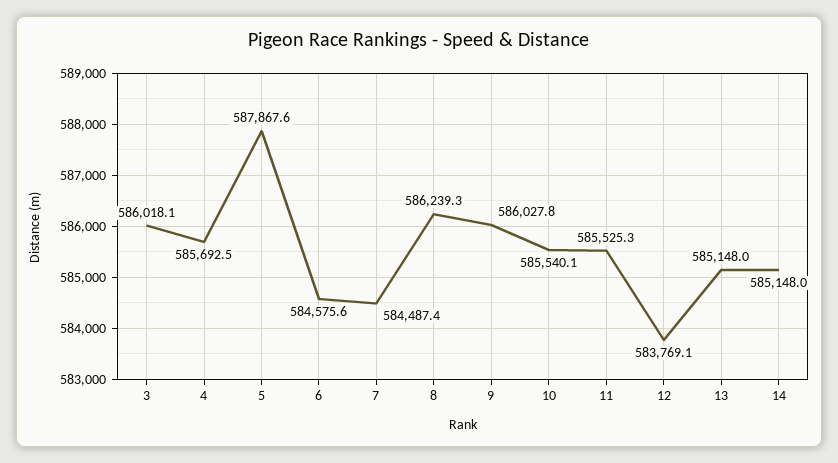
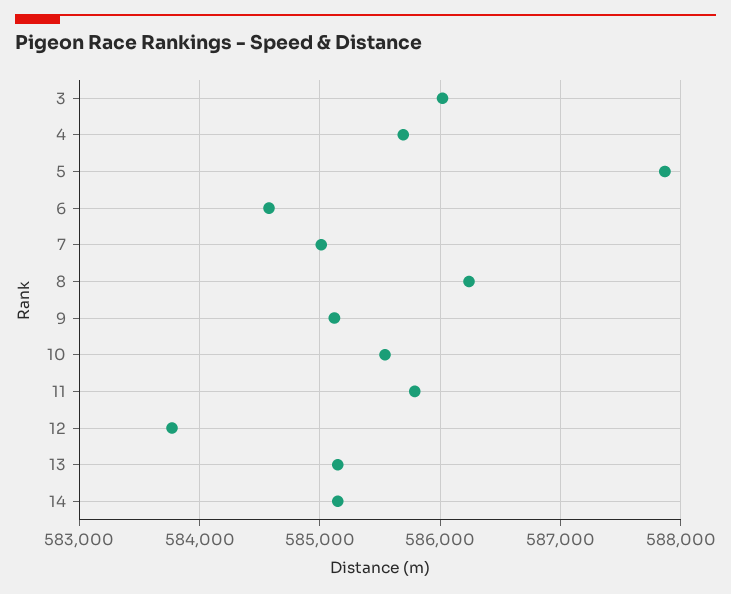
  {
    "3": 586018.1,
    "4": 585692.5,
    "5": 587867.6,
    "6": 584575.6,
-   "7": 584487.4,
+   "7": 585000,
    "8": 586239.3,
-   "9": 586027.8,
+   "9": 585100,
    "10": 585540.1,
-   "11": 585525.3,
+   "11": 585800,
    "12": 583769.1,
    "13": 585148,
    "14": 585148
  }

